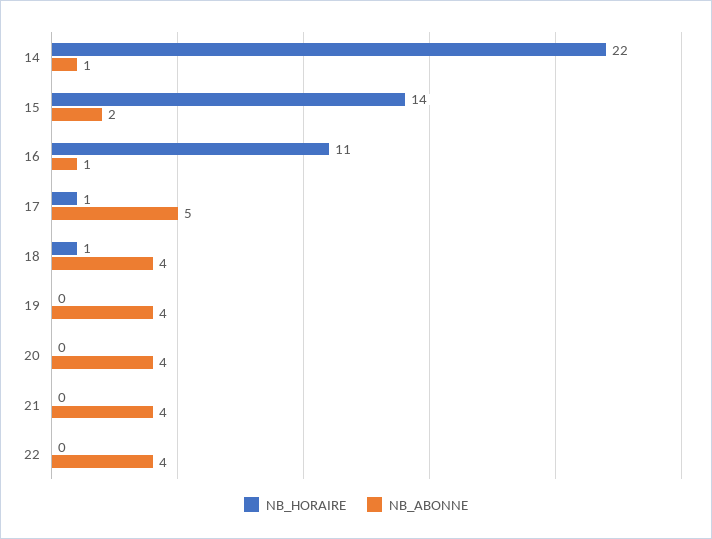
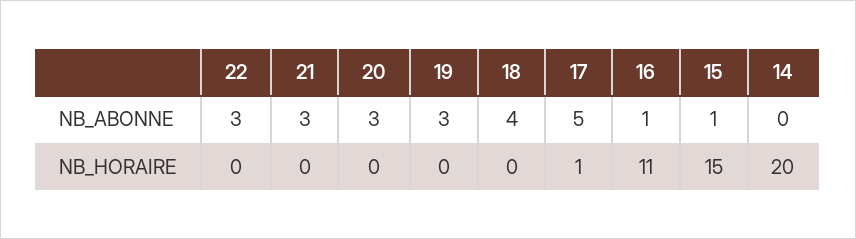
  {
    "NB_HORAIRE": {
-     "14": 22,
+     "14": 20,
-     "15": 14,
+     "15": 15,
      "16": 11,
      "17": 1,
-     "18": 1,
+     "18": 0,
      "19": 0,
      "20": 0,
      "21": 0,
      "22": 0
    },
    "NB_ABONNE": {
-     "14": 1,
+     "14": 0,
-     "15": 2,
+     "15": 1,
      "16": 1,
      "17": 5,
      "18": 4,
-     "19": 4,
+     "19": 3,
-     "20": 4,
+     "20": 3,
-     "21": 4,
+     "21": 3,
-     "22": 4
+     "22": 3
    }
  }

